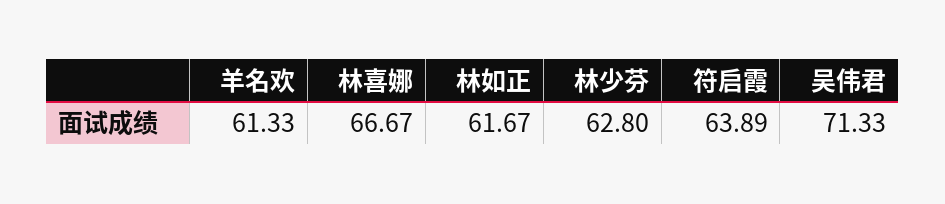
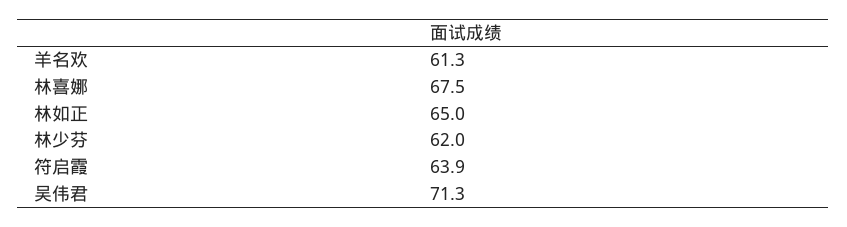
  {
    "羊名欢": 61.33,
-   "林喜娜": 66.67,
+   "林喜娜": 67.5,
-   "林如正": 61.67,
+   "林如正": 65,
-   "林少芬": 62.8,
+   "林少芬": 62,
    "符启霞": 63.89,
    "吴伟君": 71.33
  }

